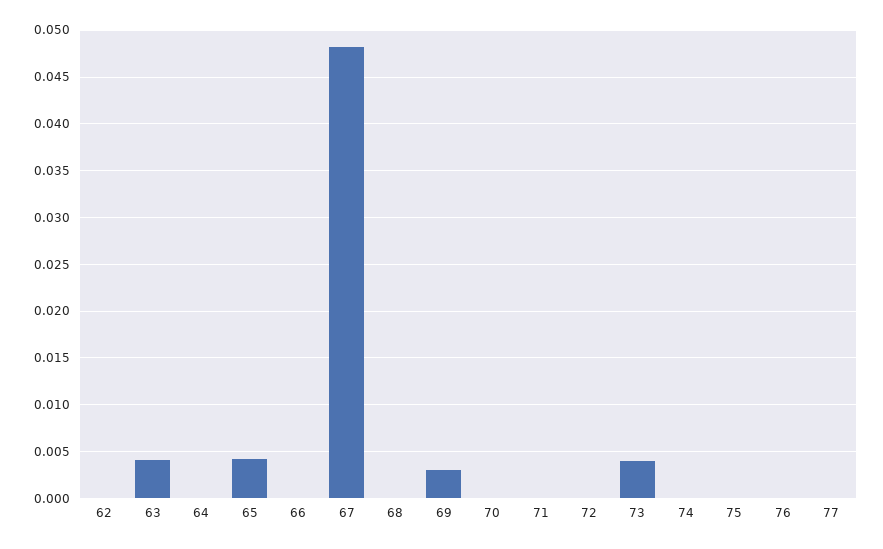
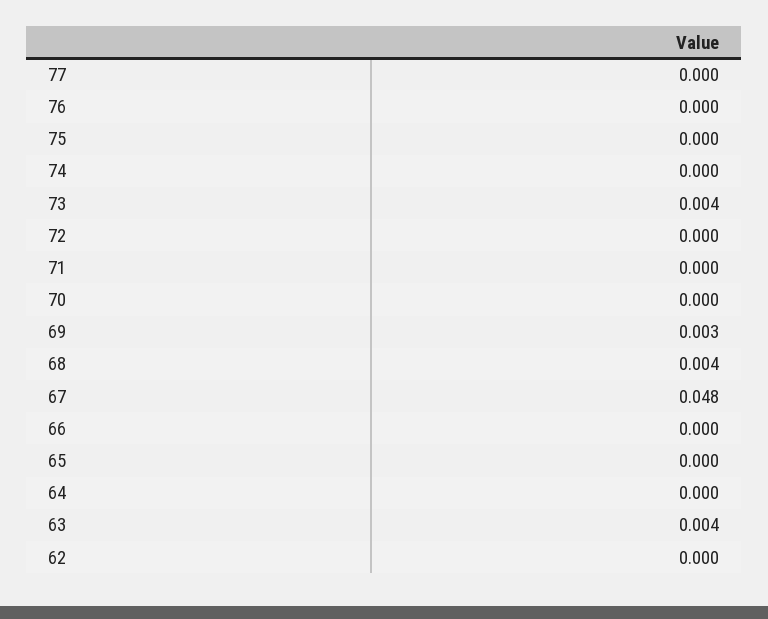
  {
    "62": 0,
    "63": 0.004,
    "64": 0,
-   "65": 0.004,
+   "65": 0,
    "66": 0,
    "67": 0.048,
-   "68": 0,
+   "68": 0.004,
    "69": 0.003,
    "70": 0,
    "71": 0,
    "72": 0,
    "73": 0.004,
    "74": 0,
    "75": 0,
    "76": 0,
    "77": 0
  }

